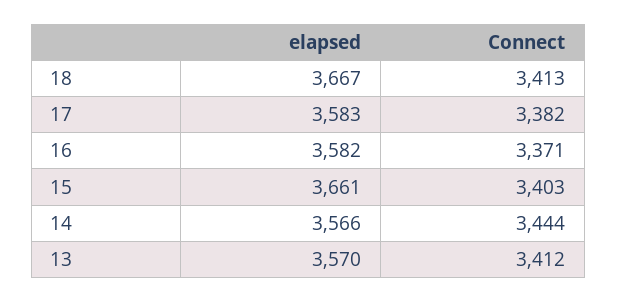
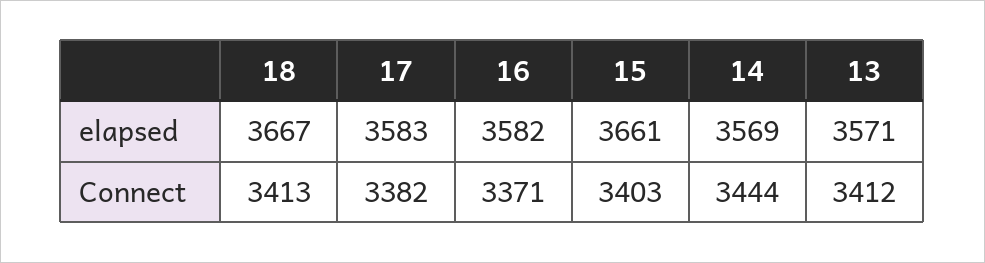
  {
    "elapsed": {
      "18": 3667,
      "17": 3583,
      "16": 3582,
      "15": 3661,
-     "14": 3566,
+     "14": 3569,
-     "13": 3570
+     "13": 3571
    },
    "Connect": {
      "18": 3413,
      "17": 3382,
      "16": 3371,
      "15": 3403,
      "14": 3444,
      "13": 3412
    }
  }

